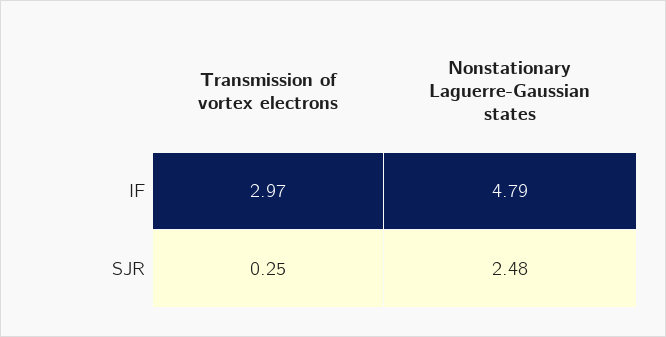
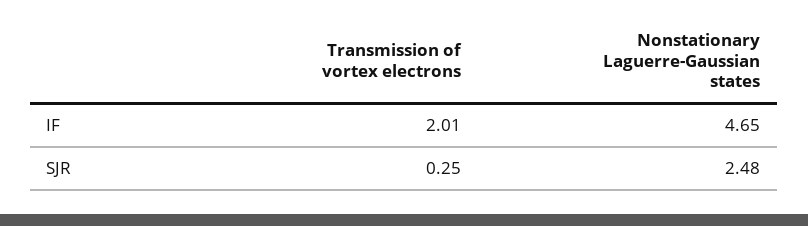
  {
    "Transmission of vortex electrons": {
-     "IF": 2.97,
+     "IF": 2.01,
      "SJR": 0.25
    },
    "Nonstationary Laguerre-Gaussian states": {
-     "IF": 4.79,
+     "IF": 4.65,
      "SJR": 2.48
    }
  }

